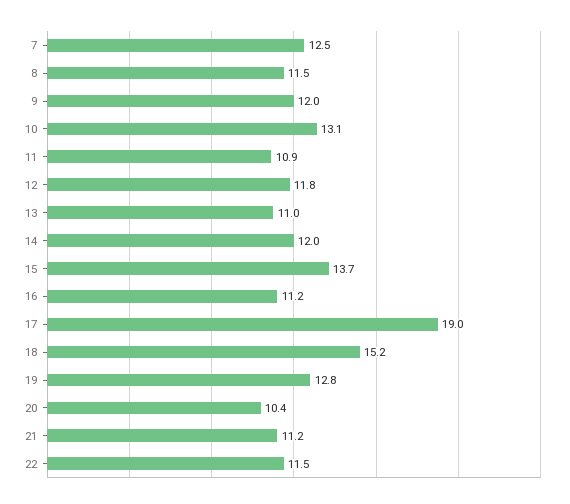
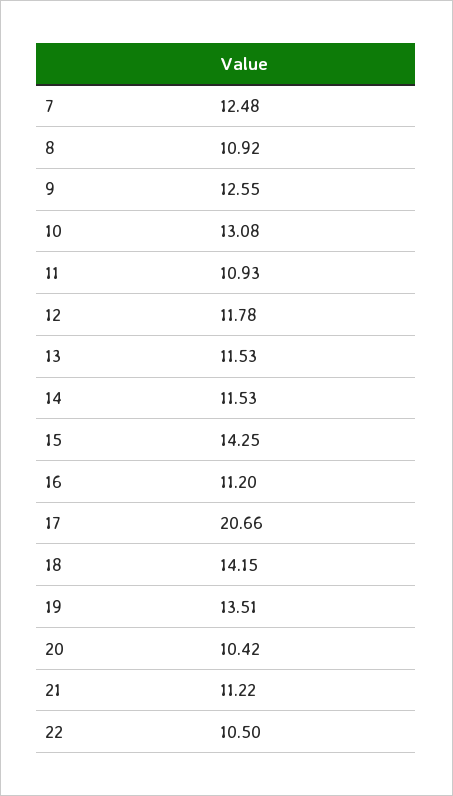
  {
    "7": 12.48,
-   "8": 11.5,
+   "8": 10.92,
-   "9": 12,
+   "9": 12.55,
    "10": 13.08,
    "11": 10.93,
    "12": 11.78,
-   "13": 11,
+   "13": 11.53,
-   "14": 12,
+   "14": 11.53,
-   "15": 13.7,
+   "15": 14.25,
    "16": 11.2,
-   "17": 19,
+   "17": 20.66,
-   "18": 15.2,
+   "18": 14.15,
-   "19": 12.8,
+   "19": 13.51,
    "20": 10.42,
    "21": 11.22,
-   "22": 11.5
+   "22": 10.5
  }

